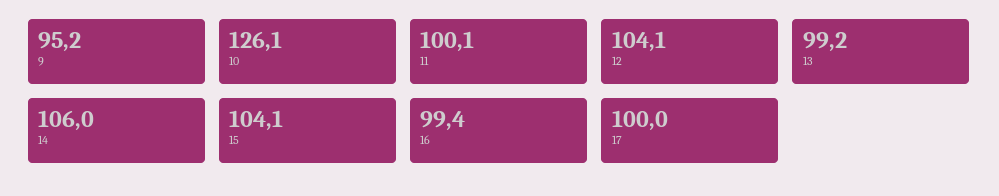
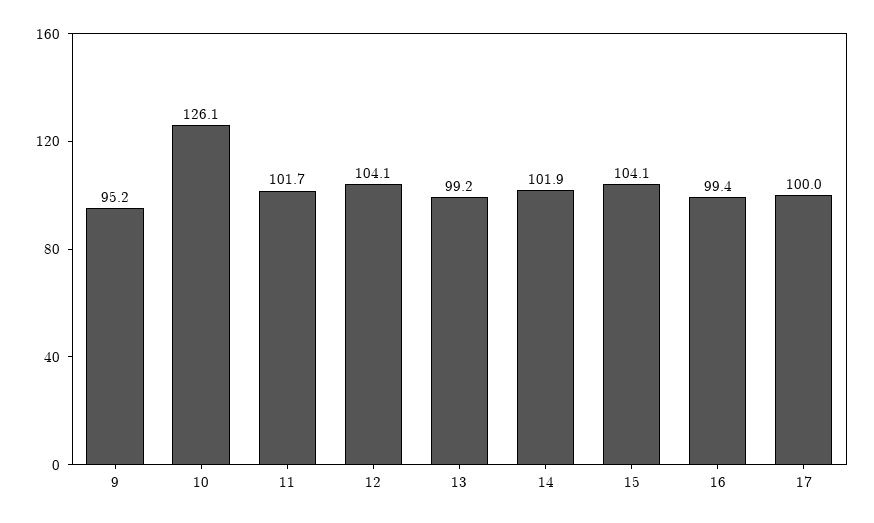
  {
    "9": 95.2,
    "10": 126.1,
-   "11": 100.1,
+   "11": 101.7,
    "12": 104.1,
    "13": 99.2,
-   "14": 106,
+   "14": 101.9,
    "15": 104.1,
    "16": 99.4,
    "17": 100
  }

